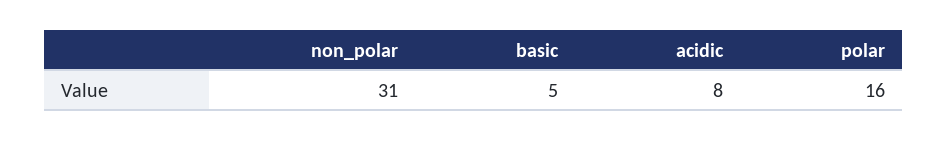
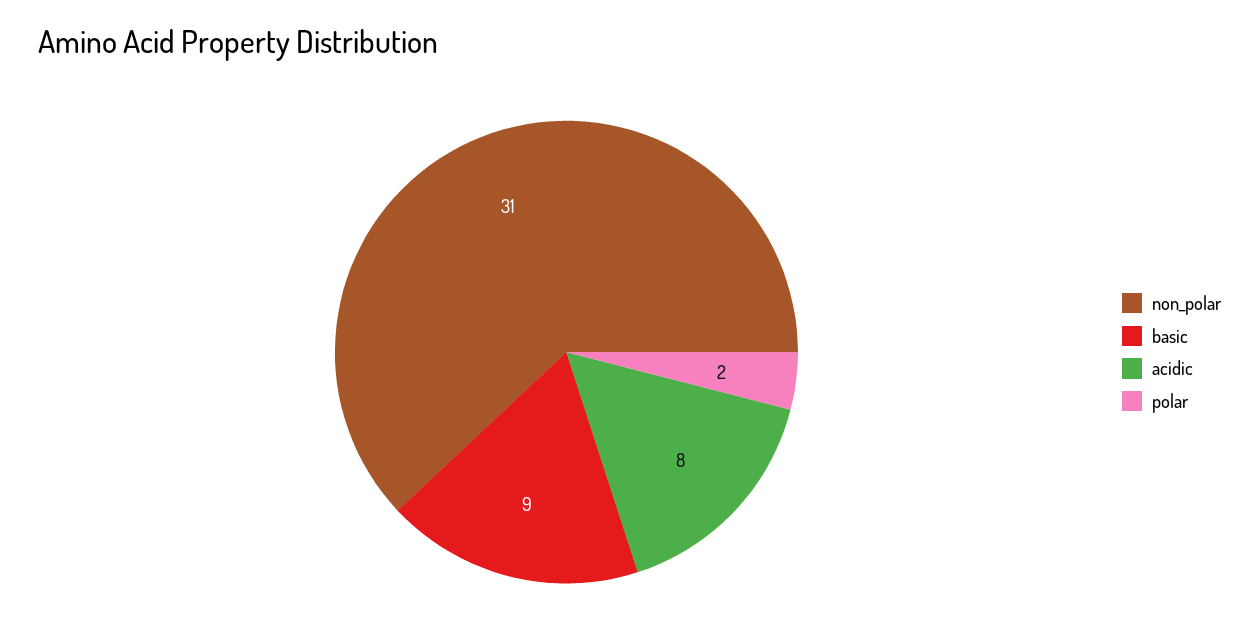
  {
    "non_polar": 31,
-   "basic": 5,
+   "basic": 9,
    "acidic": 8,
-   "polar": 16
+   "polar": 2
  }

